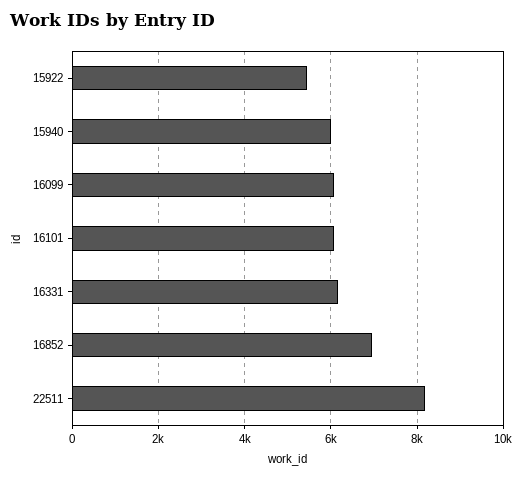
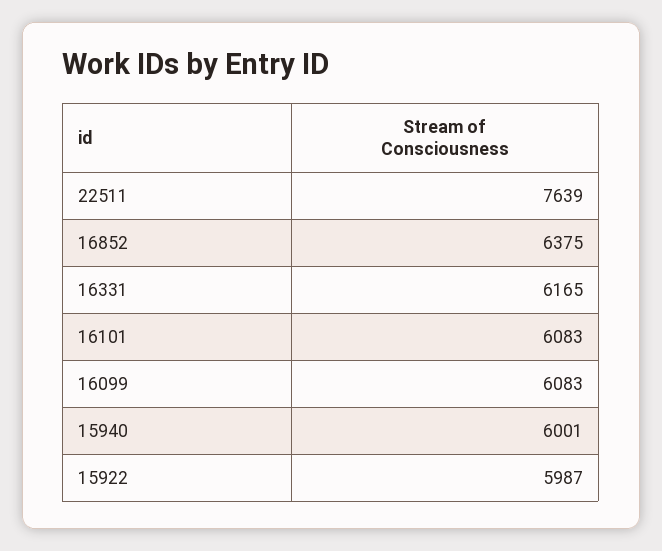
  {
-   "15922": 5400,
+   "15922": 5987,
    "15940": 6001,
    "16099": 6083,
    "16101": 6083,
    "16331": 6165,
-   "16852": 7000,
+   "16852": 6375,
-   "22511": 8200
+   "22511": 7639
  }

